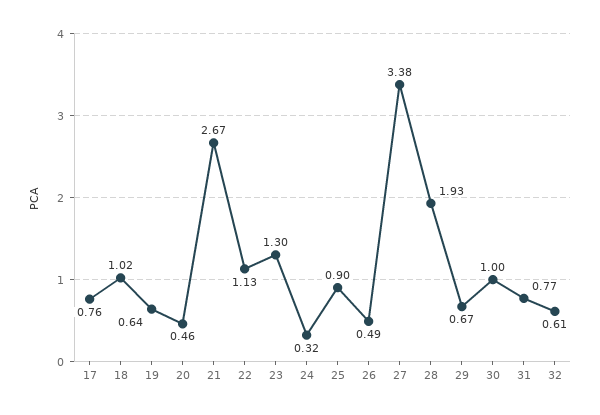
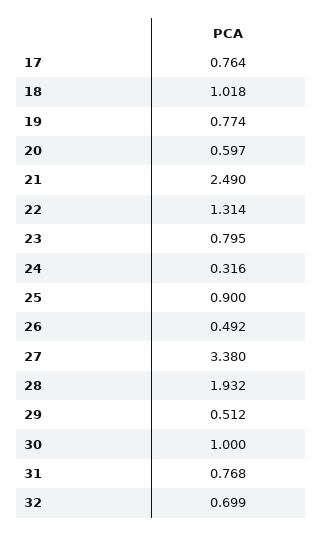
  {
    "17": 0.764,
    "18": 1.018,
-   "19": 0.64,
+   "19": 0.774,
-   "20": 0.46,
+   "20": 0.597,
-   "21": 2.67,
+   "21": 2.49,
-   "22": 1.13,
+   "22": 1.314,
-   "23": 1.3,
+   "23": 0.795,
    "24": 0.316,
    "25": 0.9,
    "26": 0.492,
    "27": 3.38,
    "28": 1.932,
-   "29": 0.67,
+   "29": 0.512,
    "30": 1,
    "31": 0.768,
-   "32": 0.61
+   "32": 0.699
  }

